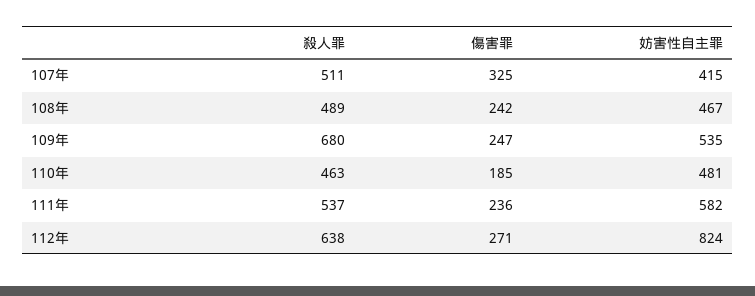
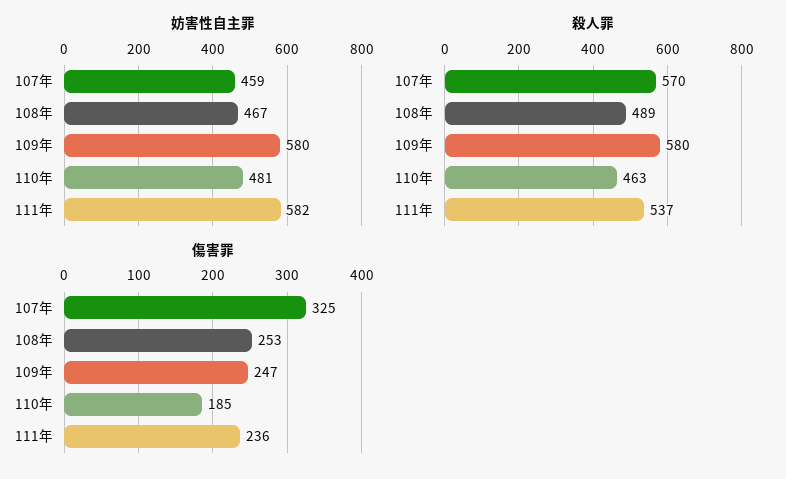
  {
    "殺人罪": {
-     "107年": 511,
+     "107年": 570,
      "108年": 489,
-     "109年": 680,
+     "109年": 580,
      "110年": 463,
-     "111年": 537,
+     "111年": 537
-     "112年": 638
    },
    "傷害罪": {
      "107年": 325,
-     "108年": 242,
+     "108年": 253,
      "109年": 247,
      "110年": 185,
-     "111年": 236,
+     "111年": 236
-     "112年": 271
    },
    "妨害性自主罪": {
-     "107年": 415,
+     "107年": 459,
      "108年": 467,
-     "109年": 535,
+     "109年": 580,
      "110年": 481,
-     "111年": 582,
+     "111年": 582
-     "112年": 824
    }
  }

